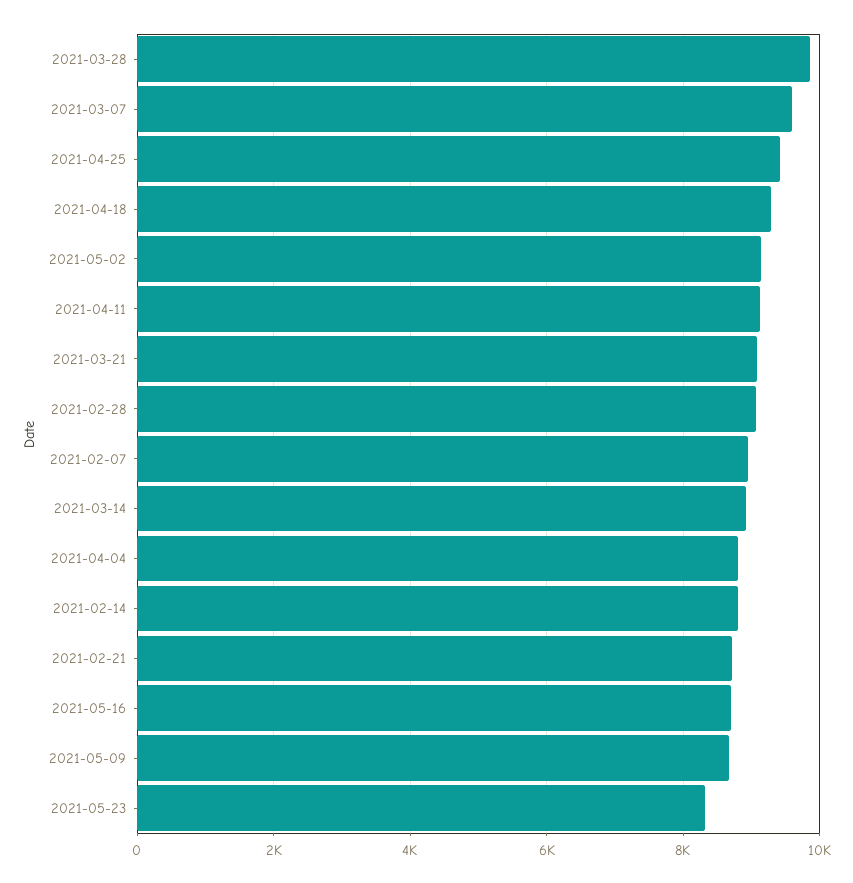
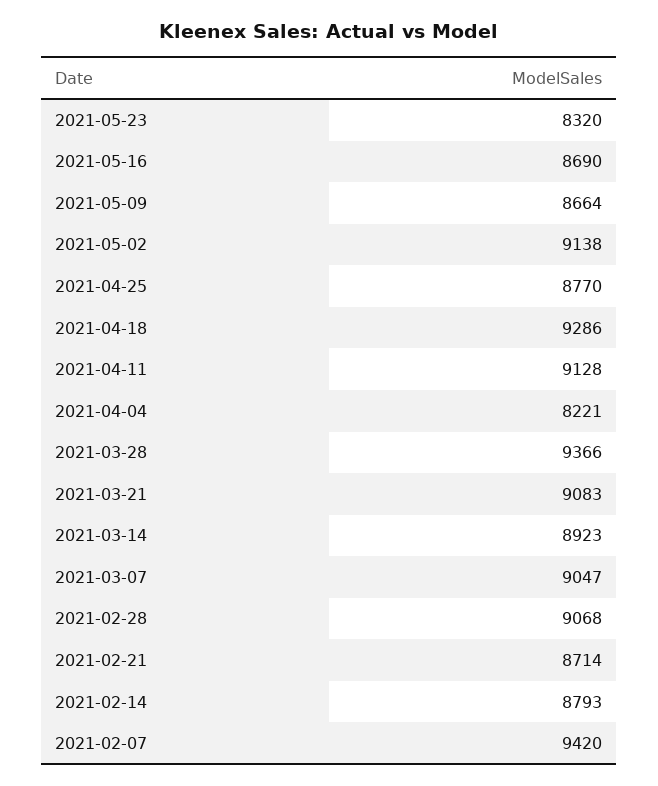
  {
-   "2021-03-28": 9800,
+   "2021-03-28": 9366,
-   "2021-03-07": 9600,
+   "2021-03-07": 9047,
-   "2021-04-25": 9400,
+   "2021-04-25": 8770,
    "2021-04-18": 9286,
    "2021-05-02": 9138,
    "2021-04-11": 9128,
    "2021-03-21": 9083,
    "2021-02-28": 9068,
-   "2021-02-07": 9000,
+   "2021-02-07": 9420,
    "2021-03-14": 8923,
-   "2021-04-04": 8800,
+   "2021-04-04": 8221,
    "2021-02-14": 8793,
    "2021-02-21": 8714,
    "2021-05-16": 8690,
    "2021-05-09": 8664,
    "2021-05-23": 8320
  }

